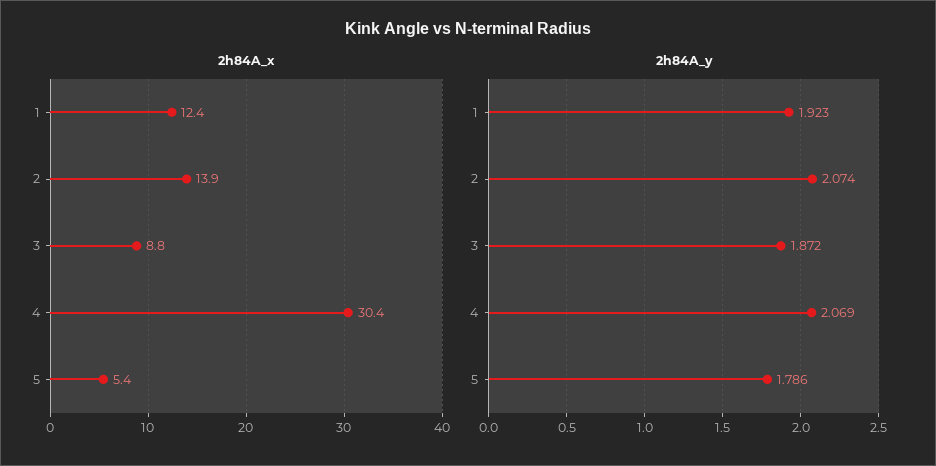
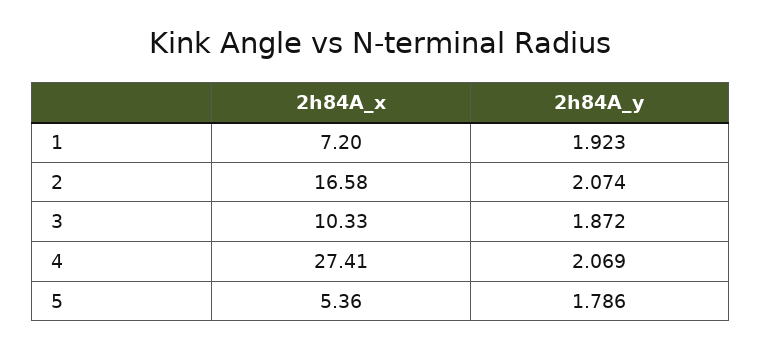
  {
    "2h84A_x": {
-     "1": 12.4,
+     "1": 7.2,
-     "2": 13.9,
+     "2": 16.58,
-     "3": 8.8,
+     "3": 10.33,
-     "4": 30.4,
+     "4": 27.41,
      "5": 5.36
    },
    "2h84A_y": {
      "1": 1.923,
      "2": 2.074,
      "3": 1.872,
      "4": 2.069,
      "5": 1.786
    }
  }

